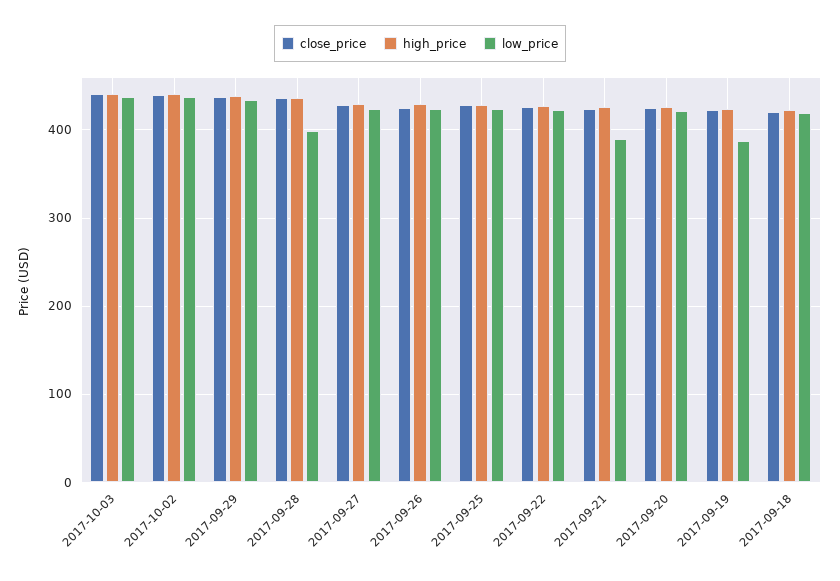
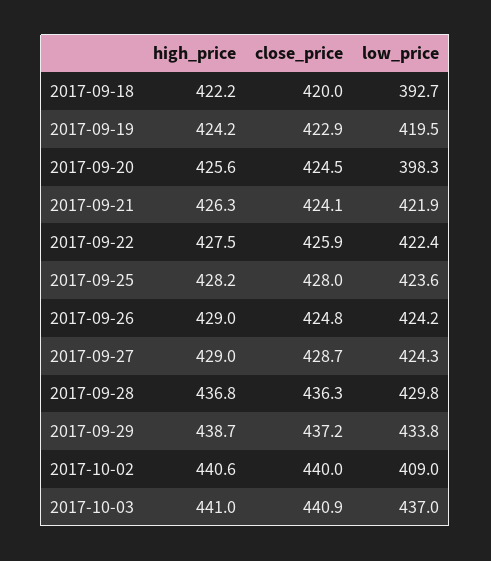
  {
    "close_price": {
      "2017-10-03": 440.9,
      "2017-10-02": 440,
      "2017-09-29": 437.2,
      "2017-09-28": 436.3,
      "2017-09-27": 428.7,
      "2017-09-26": 424.8,
      "2017-09-25": 428,
      "2017-09-22": 425.9,
      "2017-09-21": 424.1,
      "2017-09-20": 424.5,
      "2017-09-19": 422.9,
      "2017-09-18": 420
    },
    "high_price": {
      "2017-10-03": 441,
      "2017-10-02": 440.6,
      "2017-09-29": 438.7,
      "2017-09-28": 436.8,
      "2017-09-27": 429,
      "2017-09-26": 429,
      "2017-09-25": 428.2,
      "2017-09-22": 427.5,
      "2017-09-21": 426.3,
      "2017-09-20": 425.6,
      "2017-09-19": 424.2,
      "2017-09-18": 422.2
    },
    "low_price": {
      "2017-10-03": 437,
-     "2017-10-02": 440,
+     "2017-10-02": 409,
      "2017-09-29": 433.8,
-     "2017-09-28": 400,
+     "2017-09-28": 429.8,
      "2017-09-27": 424.3,
      "2017-09-26": 424.2,
      "2017-09-25": 423.6,
      "2017-09-22": 422.4,
-     "2017-09-21": 390,
+     "2017-09-21": 421.9,
-     "2017-09-20": 420,
+     "2017-09-20": 398.3,
-     "2017-09-19": 390,
+     "2017-09-19": 419.5,
-     "2017-09-18": 420
+     "2017-09-18": 392.7
    }
  }

